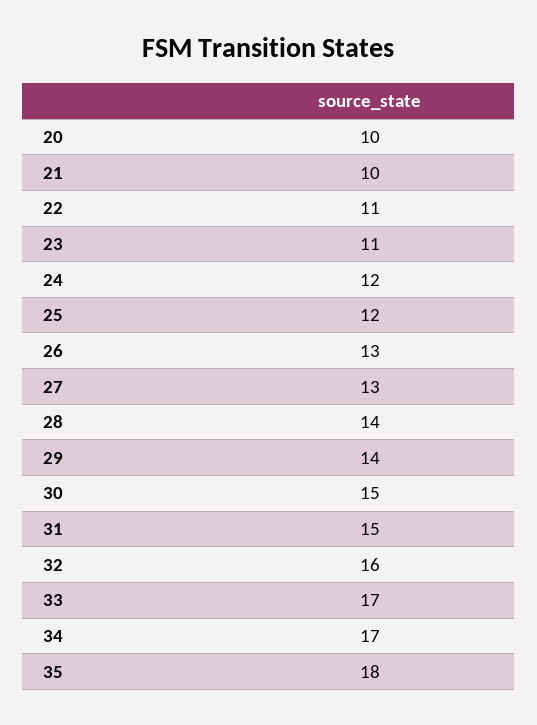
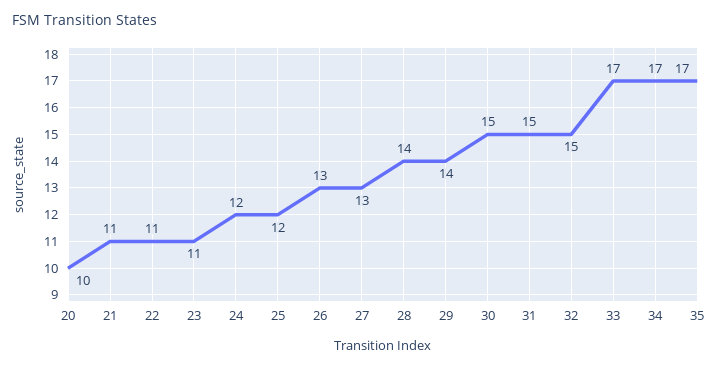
  {
    "20": 10,
-   "21": 10,
+   "21": 11,
    "22": 11,
    "23": 11,
    "24": 12,
    "25": 12,
    "26": 13,
    "27": 13,
    "28": 14,
    "29": 14,
    "30": 15,
    "31": 15,
-   "32": 16,
+   "32": 15,
    "33": 17,
    "34": 17,
-   "35": 18
+   "35": 17
  }

